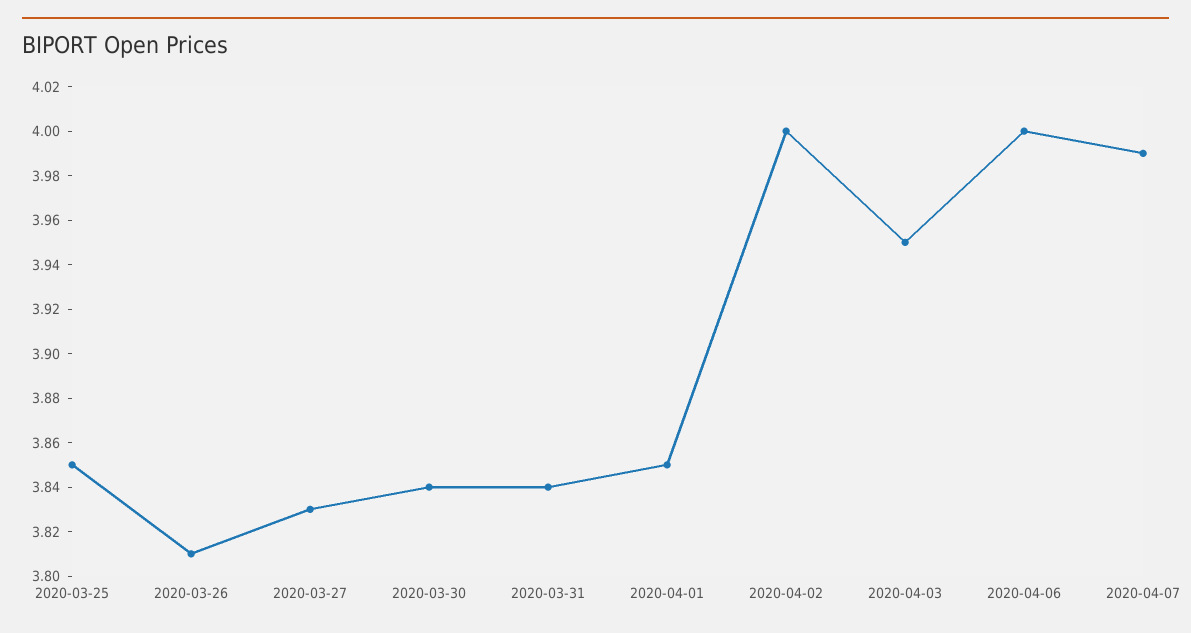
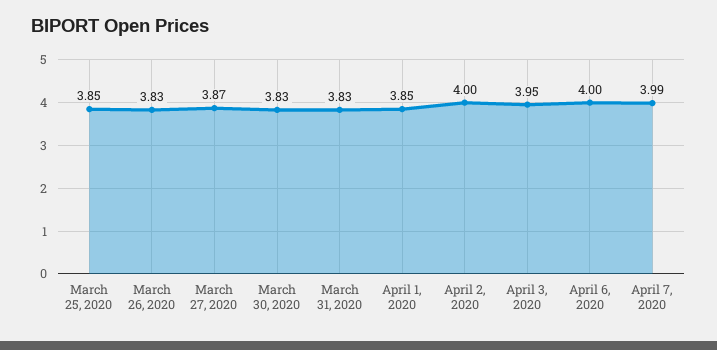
  {
    "2020-03-25": 3.85,
-   "2020-03-26": 3.81,
+   "2020-03-26": 3.83,
-   "2020-03-27": 3.83,
+   "2020-03-27": 3.87,
-   "2020-03-30": 3.84,
+   "2020-03-30": 3.83,
-   "2020-03-31": 3.84,
+   "2020-03-31": 3.83,
    "2020-04-01": 3.85,
    "2020-04-02": 4,
    "2020-04-03": 3.95,
    "2020-04-06": 4,
    "2020-04-07": 3.99
  }

